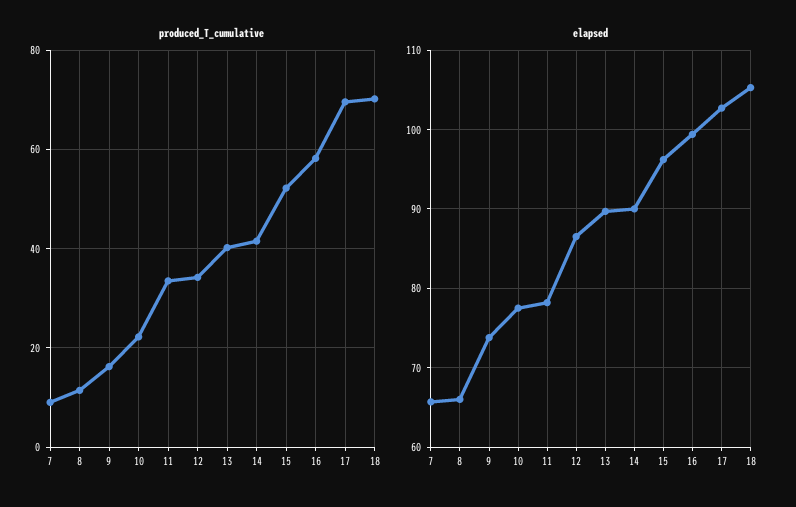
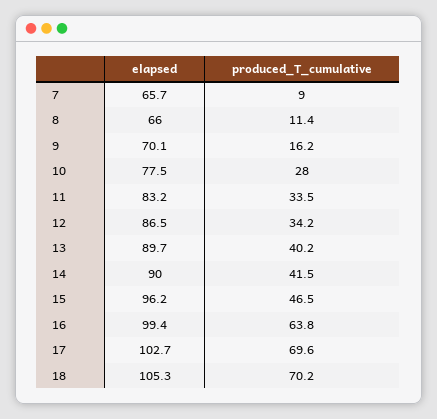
  {
    "produced_T_cumulative": {
      "7": 9,
      "8": 11.4,
      "9": 16.2,
-     "10": 22,
+     "10": 28,
      "11": 33.5,
      "12": 34.2,
      "13": 40.2,
      "14": 41.5,
-     "15": 52,
+     "15": 46.5,
-     "16": 58,
+     "16": 63.8,
      "17": 69.6,
      "18": 70.2
    },
    "elapsed": {
      "7": 65.7,
      "8": 66,
-     "9": 74,
+     "9": 70.1,
      "10": 77.5,
-     "11": 78,
+     "11": 83.2,
      "12": 86.5,
      "13": 89.7,
      "14": 90,
      "15": 96.2,
      "16": 99.4,
      "17": 102.7,
      "18": 105.3
    }
  }

